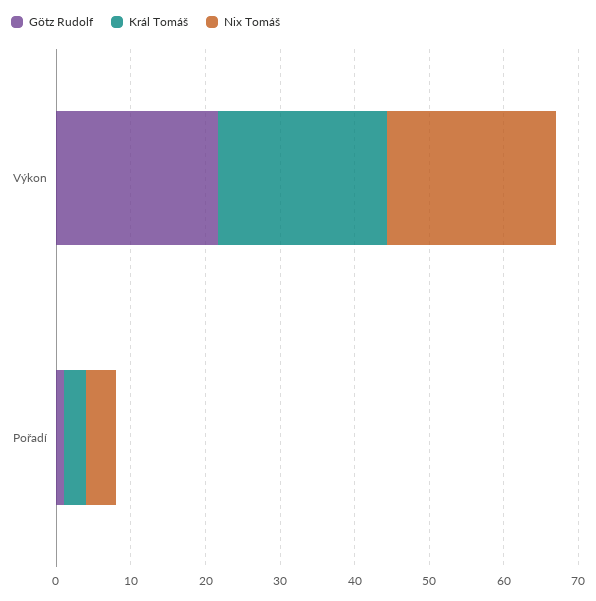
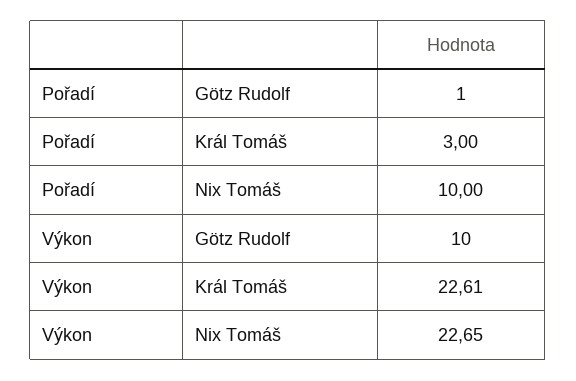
  {
    "Götz Rudolf": {
-     "Výkon": 22,
+     "Výkon": 10,
      "Pořadí": 1
    },
    "Král Tomáš": {
      "Výkon": 22.61,
      "Pořadí": 3
    },
    "Nix Tomáš": {
      "Výkon": 22.65,
-     "Pořadí": 4
+     "Pořadí": 10
    }
  }

